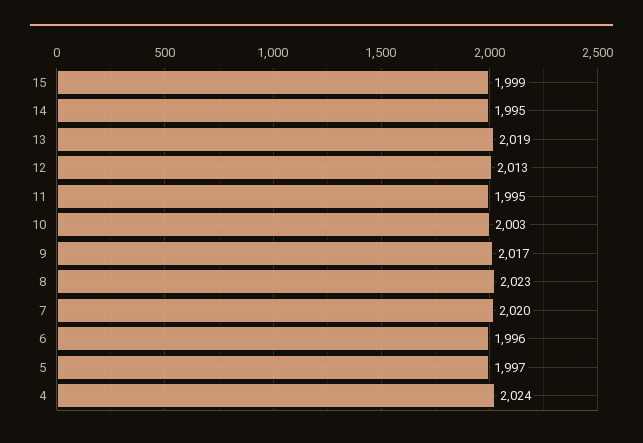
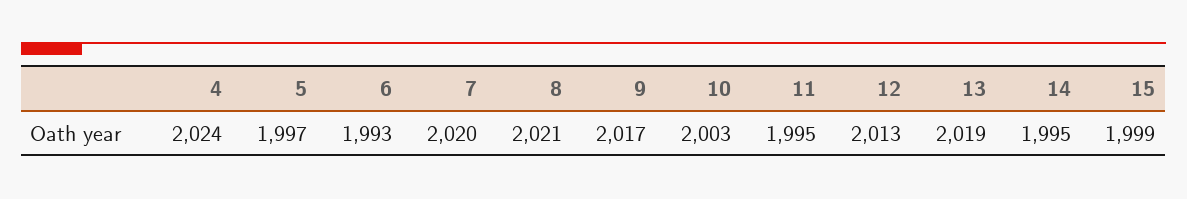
  {
    "15": 1999,
    "14": 1995,
    "13": 2019,
    "12": 2013,
    "11": 1995,
    "10": 2003,
    "9": 2017,
-   "8": 2023,
+   "8": 2021,
    "7": 2020,
-   "6": 1996,
+   "6": 1993,
    "5": 1997,
    "4": 2024
  }

